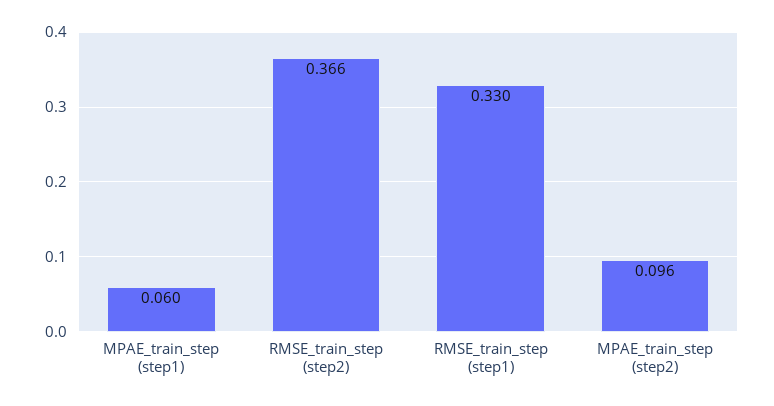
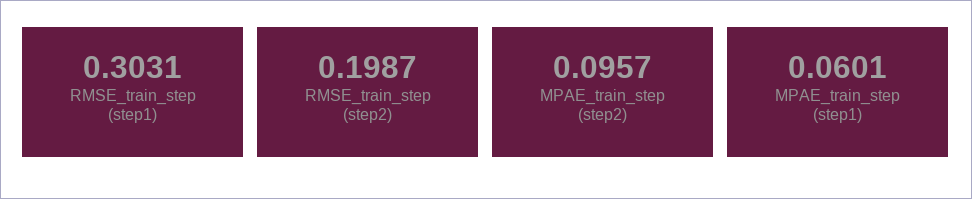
  {
    "MPAE_train_step (step1)": 0.0601,
-   "RMSE_train_step (step2)": 0.366,
+   "RMSE_train_step (step2)": 0.1987,
-   "RMSE_train_step (step1)": 0.33,
+   "RMSE_train_step (step1)": 0.3031,
    "MPAE_train_step (step2)": 0.0957
  }

